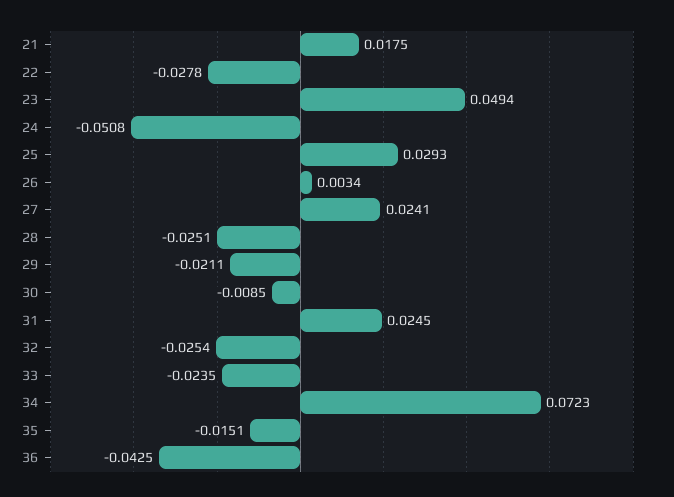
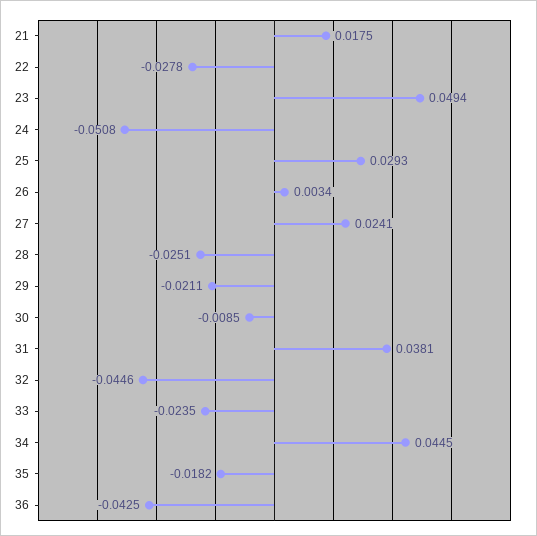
  {
    "21": 0.0175,
    "22": -0.0278,
    "23": 0.0494,
    "24": -0.0508,
    "25": 0.0293,
    "26": 0.0034,
    "27": 0.0241,
    "28": -0.0251,
    "29": -0.0211,
    "30": -0.0085,
-   "31": 0.0245,
+   "31": 0.0381,
-   "32": -0.0254,
+   "32": -0.0446,
    "33": -0.0235,
-   "34": 0.0723,
+   "34": 0.0445,
-   "35": -0.0151,
+   "35": -0.0182,
    "36": -0.0425
  }

